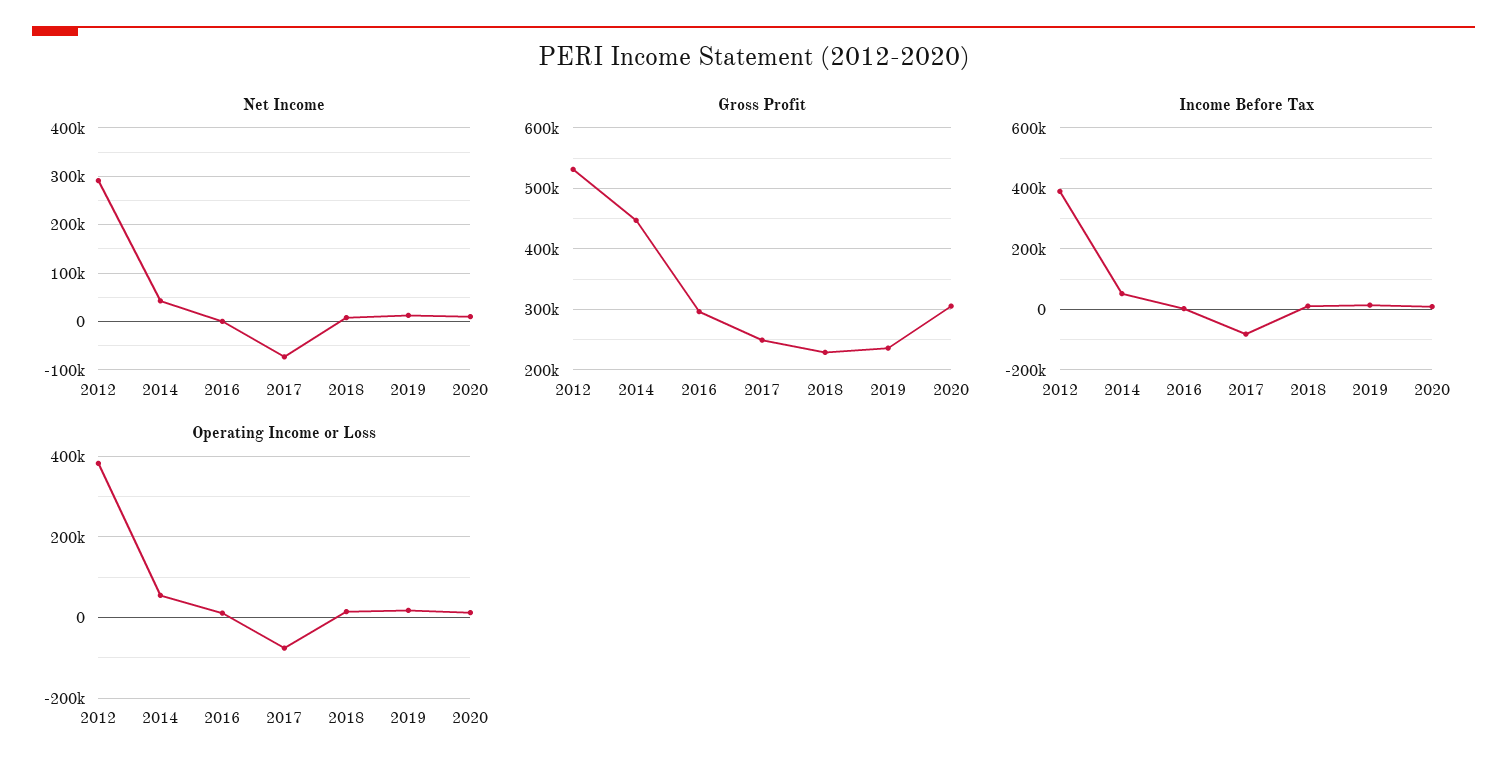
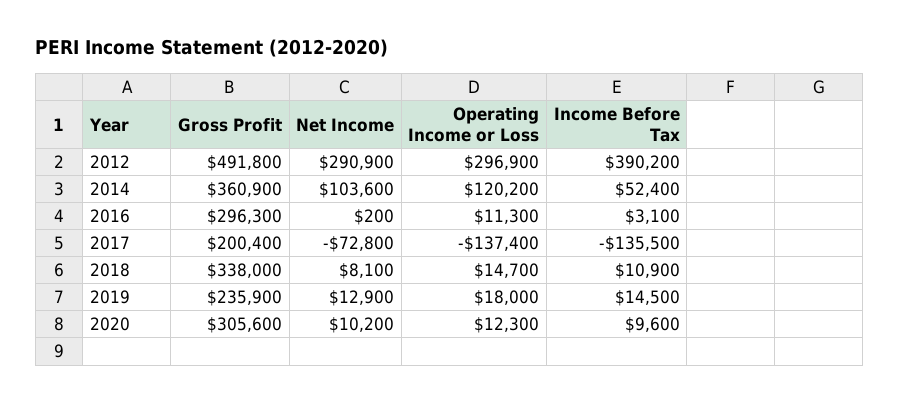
  {
    "Net Income": {
      "2012": 290900,
-     "2014": 40000,
+     "2014": 103600,
      "2016": 200,
      "2017": -72800,
      "2018": 8100,
      "2019": 12900,
      "2020": 10200
    },
    "Gross Profit": {
-     "2012": 530000,
+     "2012": 491800,
-     "2014": 450000,
+     "2014": 360900,
      "2016": 296300,
-     "2017": 250000,
+     "2017": 200400,
-     "2018": 230000,
+     "2018": 338000,
      "2019": 235900,
      "2020": 305600
    },
    "Income Before Tax": {
      "2012": 390200,
      "2014": 52400,
      "2016": 3100,
-     "2017": -80000,
+     "2017": -135500,
      "2018": 10900,
      "2019": 14500,
      "2020": 9600
    },
    "Operating Income or Loss": {
-     "2012": 380000,
+     "2012": 296900,
-     "2014": 60000,
+     "2014": 120200,
      "2016": 11300,
-     "2017": -80000,
+     "2017": -137400,
      "2018": 14700,
      "2019": 18000,
      "2020": 12300
    }
  }

